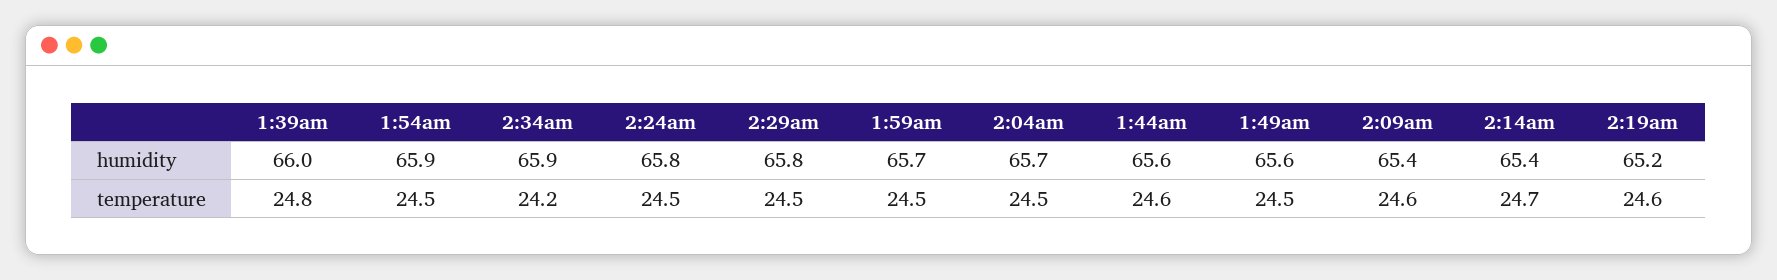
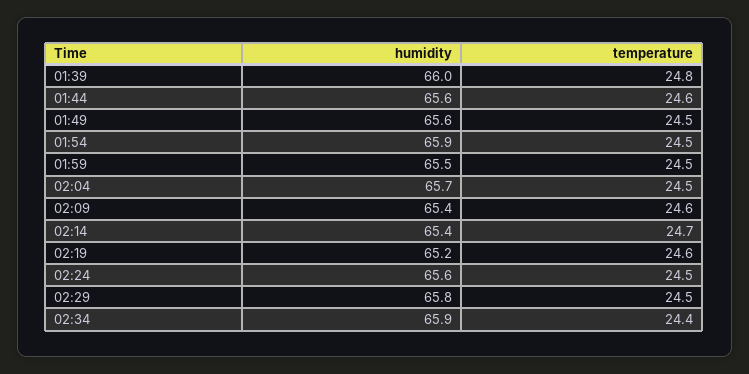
  {
    "1:39am": {
      "humidity": 66,
      "temperature": 24.8
    },
    "1:54am": {
      "humidity": 65.9,
      "temperature": 24.5
    },
    "2:34am": {
      "humidity": 65.9,
-     "temperature": 24.2
+     "temperature": 24.4
    },
    "2:24am": {
-     "humidity": 65.8,
+     "humidity": 65.6,
      "temperature": 24.5
    },
    "2:29am": {
      "humidity": 65.8,
      "temperature": 24.5
    },
    "1:59am": {
-     "humidity": 65.7,
+     "humidity": 65.5,
      "temperature": 24.5
    },
    "2:04am": {
      "humidity": 65.7,
      "temperature": 24.5
    },
    "1:44am": {
      "humidity": 65.6,
      "temperature": 24.6
    },
    "1:49am": {
      "humidity": 65.6,
      "temperature": 24.5
    },
    "2:09am": {
      "humidity": 65.4,
      "temperature": 24.6
    },
    "2:14am": {
      "humidity": 65.4,
      "temperature": 24.7
    },
    "2:19am": {
      "humidity": 65.2,
      "temperature": 24.6
    }
  }

